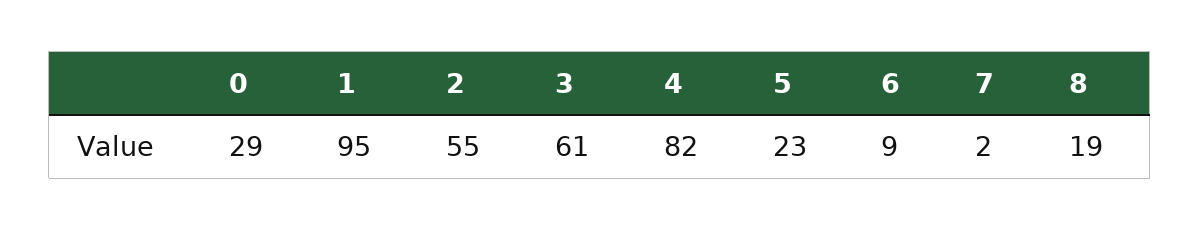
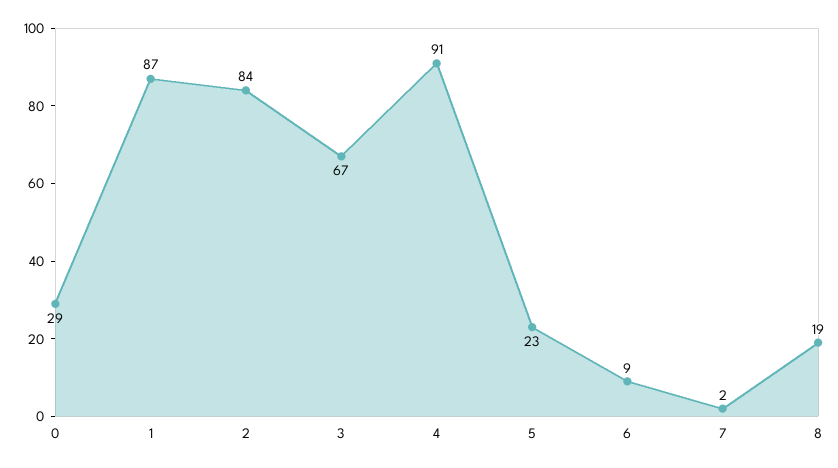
  {
    "0": 29,
-   "1": 95,
+   "1": 87,
-   "2": 55,
+   "2": 84,
-   "3": 61,
+   "3": 67,
-   "4": 82,
+   "4": 91,
    "5": 23,
    "6": 9,
    "7": 2,
    "8": 19
  }

